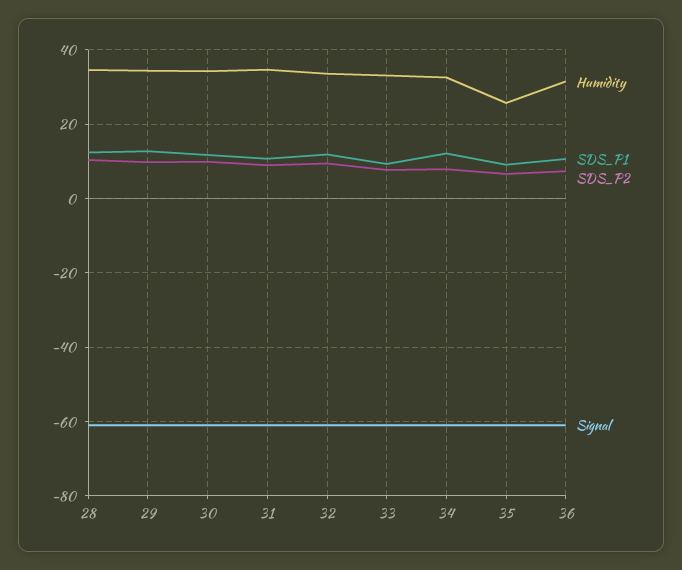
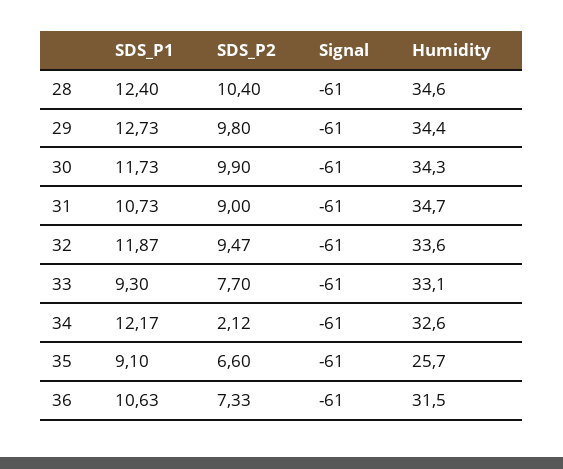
  {
    "Humidity": {
      "28": 34.6,
      "29": 34.4,
      "30": 34.3,
      "31": 34.7,
      "32": 33.6,
      "33": 33.1,
      "34": 32.6,
      "35": 25.7,
      "36": 31.5
    },
    "SDS_P1": {
      "28": 12.4,
      "29": 12.73,
      "30": 11.73,
      "31": 10.73,
      "32": 11.87,
      "33": 9.3,
      "34": 12.17,
      "35": 9.1,
      "36": 10.63
    },
    "SDS_P2": {
      "28": 10.4,
      "29": 9.8,
      "30": 9.9,
      "31": 9,
      "32": 9.47,
      "33": 7.7,
-     "34": 8,
+     "34": 2.12,
      "35": 6.6,
      "36": 7.33
    },
    "Signal": {
      "28": -61,
      "29": -61,
      "30": -61,
      "31": -61,
      "32": -61,
      "33": -61,
      "34": -61,
      "35": -61,
      "36": -61
    }
  }

